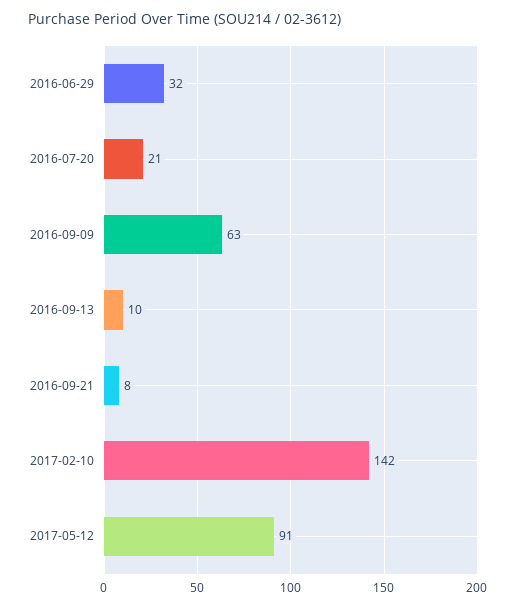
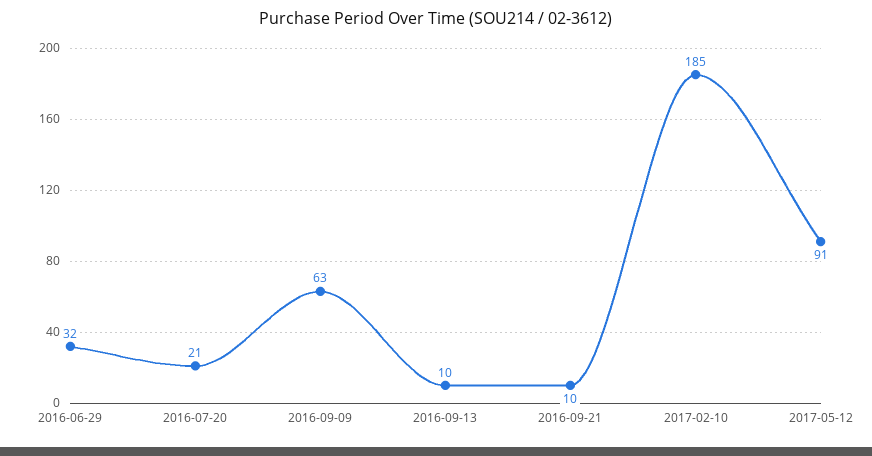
  {
    "2016-06-29": 32,
    "2016-07-20": 21,
    "2016-09-09": 63,
    "2016-09-13": 10,
-   "2016-09-21": 8,
+   "2016-09-21": 10,
-   "2017-02-10": 142,
+   "2017-02-10": 185,
    "2017-05-12": 91
  }

